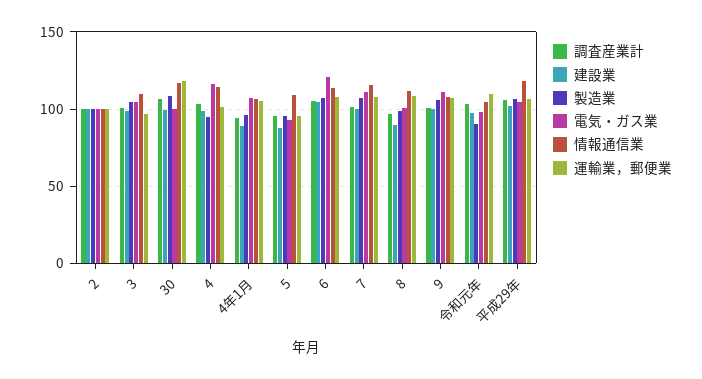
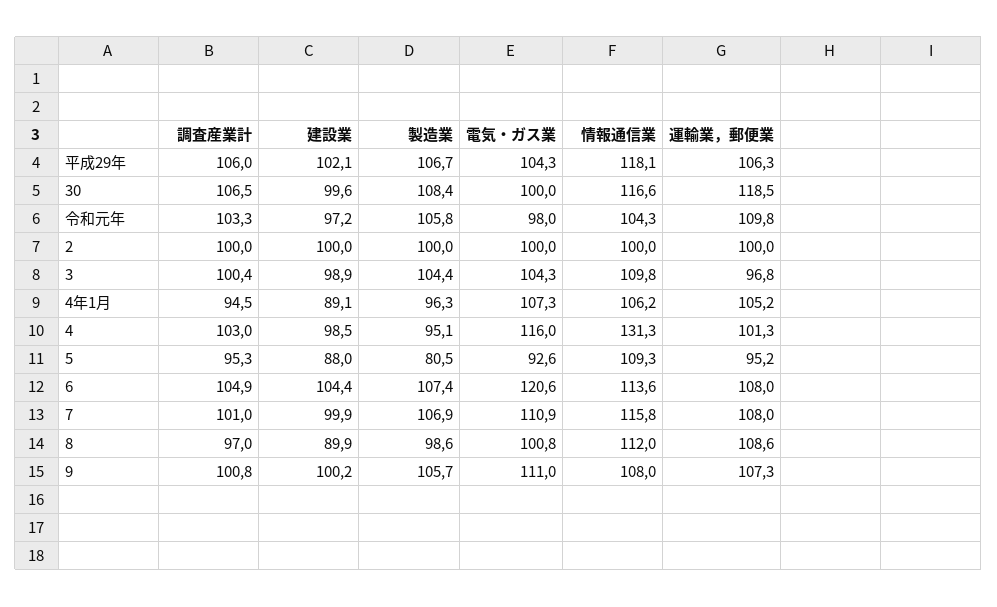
  {
    "調査産業計": {
      "2": 100,
      "3": 100.4,
      "30": 106.5,
      "4": 103,
      "4年1月": 94.5,
      "5": 95.3,
      "6": 104.9,
      "7": 101,
      "8": 97,
      "9": 100.8,
      "令和元年": 103.3,
      "平成29年": 106
    },
    "建設業": {
      "2": 100,
      "3": 98.9,
      "30": 99.6,
      "4": 98.5,
      "4年1月": 89.1,
      "5": 88,
      "6": 104.4,
      "7": 99.9,
      "8": 89.9,
      "9": 100.2,
      "令和元年": 97.2,
      "平成29年": 102.1
    },
    "製造業": {
      "2": 100,
      "3": 104.4,
      "30": 108.4,
      "4": 95.1,
      "4年1月": 96.3,
-     "5": 95,
+     "5": 80.5,
      "6": 107.4,
      "7": 106.9,
      "8": 98.6,
      "9": 105.7,
-     "令和元年": 90,
+     "令和元年": 105.8,
      "平成29年": 106.7
    },
    "電気・ガス業": {
      "2": 100,
      "3": 104.3,
      "30": 100,
      "4": 116,
      "4年1月": 107.3,
      "5": 92.6,
      "6": 120.6,
      "7": 110.9,
      "8": 100.8,
      "9": 111,
      "令和元年": 98,
      "平成29年": 104.3
    },
    "情報通信業": {
      "2": 100,
      "3": 109.8,
      "30": 116.6,
-     "4": 115,
+     "4": 131.3,
      "4年1月": 106.2,
      "5": 109.3,
      "6": 113.6,
      "7": 115.8,
      "8": 112,
      "9": 108,
      "令和元年": 104.3,
      "平成29年": 118.1
    },
    "運輸業，郵便業": {
      "2": 100,
      "3": 96.8,
      "30": 118.5,
      "4": 101.3,
      "4年1月": 105.2,
      "5": 95.2,
      "6": 108,
      "7": 108,
      "8": 108.6,
      "9": 107.3,
      "令和元年": 109.8,
      "平成29年": 106.3
    }
  }

